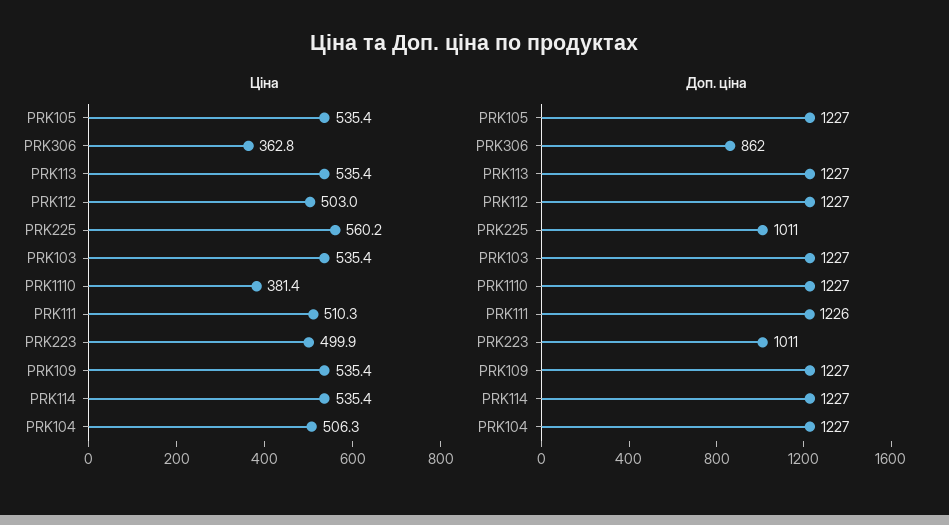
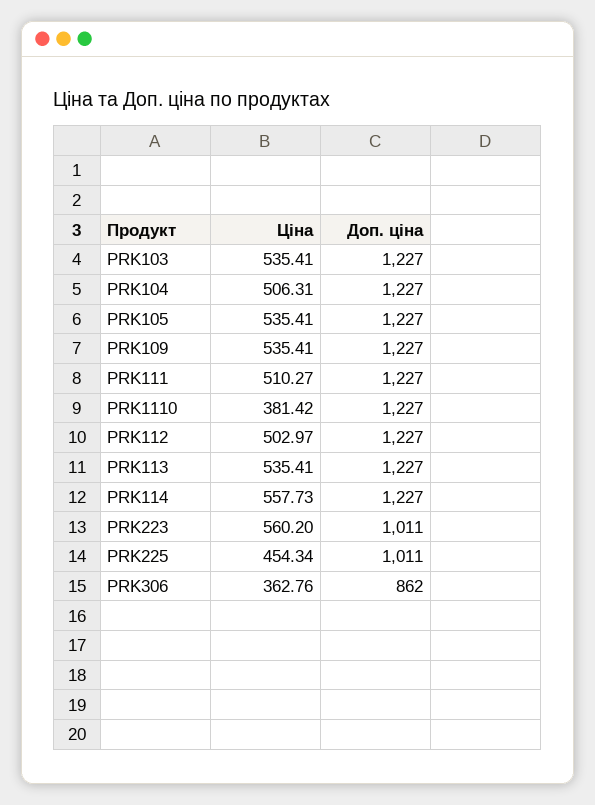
  {
    "Ціна": {
      "PRK105": 535.41,
      "PRK306": 362.76,
      "PRK113": 535.41,
      "PRK112": 502.97,
-     "PRK225": 560.2,
+     "PRK225": 454.34,
      "PRK103": 535.41,
      "PRK1110": 381.42,
      "PRK111": 510.27,
-     "PRK223": 499.9,
+     "PRK223": 560.2,
      "PRK109": 535.41,
-     "PRK114": 535.4,
+     "PRK114": 557.73,
      "PRK104": 506.31
    },
    "Доп. ціна": {
      "PRK105": 1227,
      "PRK306": 862,
      "PRK113": 1227,
      "PRK112": 1227,
      "PRK225": 1011,
      "PRK103": 1227,
      "PRK1110": 1227,
-     "PRK111": 1226,
+     "PRK111": 1227,
      "PRK223": 1011,
      "PRK109": 1227,
      "PRK114": 1227,
      "PRK104": 1227
    }
  }

